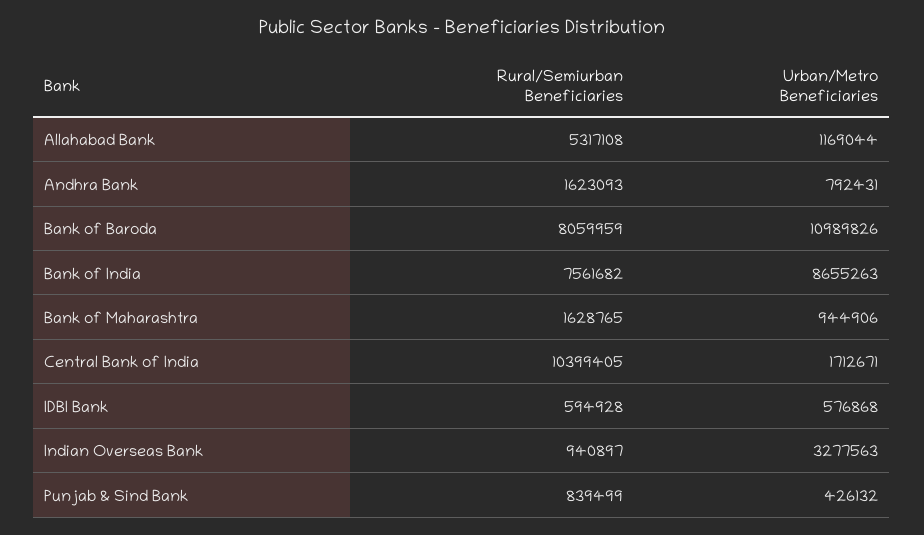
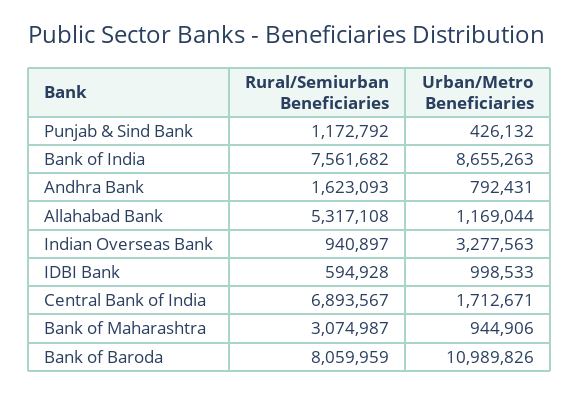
  {
    "Rural/Semiurban Beneficiaries": {
      "Allahabad Bank": 5317108,
      "Andhra Bank": 1623093,
      "Bank of Baroda": 8059959,
      "Bank of India": 7561682,
-     "Bank of Maharashtra": 1628765,
+     "Bank of Maharashtra": 3074987,
-     "Central Bank of India": 10399405,
+     "Central Bank of India": 6893567,
      "IDBI Bank": 594928,
      "Indian Overseas Bank": 940897,
-     "Punjab & Sind Bank": 839499
+     "Punjab & Sind Bank": 1172792
    },
    "Urban/Metro Beneficiaries": {
      "Allahabad Bank": 1169044,
      "Andhra Bank": 792431,
      "Bank of Baroda": 10989826,
      "Bank of India": 8655263,
      "Bank of Maharashtra": 944906,
      "Central Bank of India": 1712671,
-     "IDBI Bank": 576868,
+     "IDBI Bank": 998533,
      "Indian Overseas Bank": 3277563,
      "Punjab & Sind Bank": 426132
    }
  }

